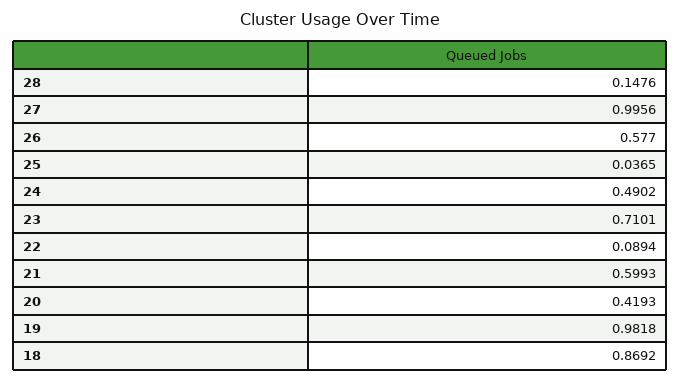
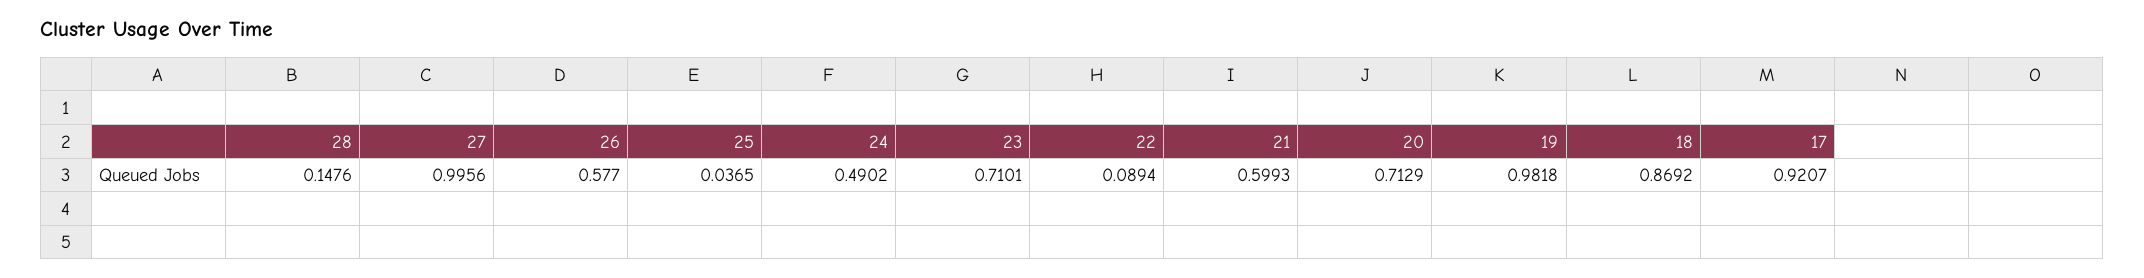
  {
    "28": 0.1476,
    "27": 0.9956,
    "26": 0.577,
    "25": 0.0365,
    "24": 0.4902,
    "23": 0.7101,
    "22": 0.0894,
    "21": 0.5993,
-   "20": 0.4193,
+   "20": 0.7129,
    "19": 0.9818,
-   "18": 0.8692
+   "18": 0.8692,
+   "17": 0.9207
  }

